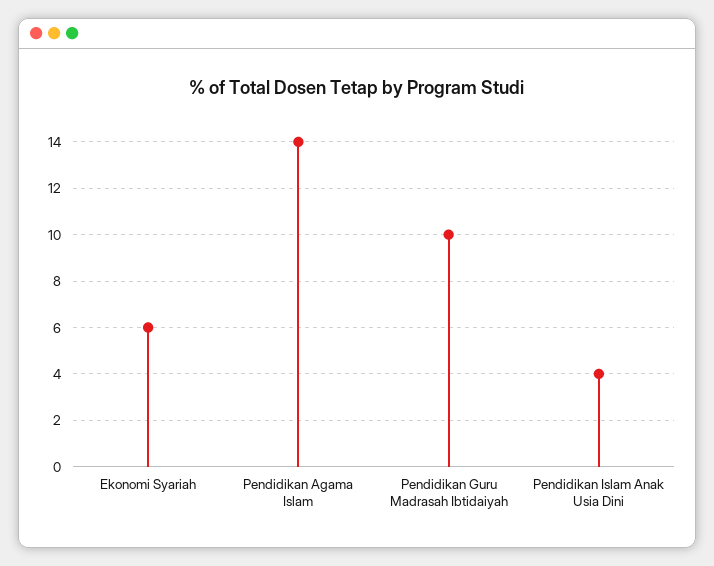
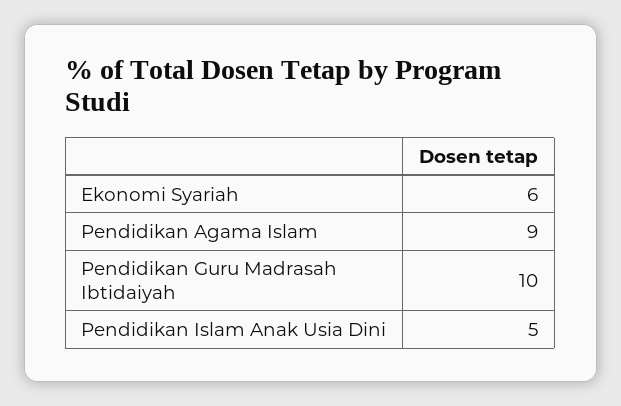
  {
    "Ekonomi Syariah": 6,
-   "Pendidikan Agama Islam": 14,
+   "Pendidikan Agama Islam": 9,
    "Pendidikan Guru Madrasah Ibtidaiyah": 10,
-   "Pendidikan Islam Anak Usia Dini": 4
+   "Pendidikan Islam Anak Usia Dini": 5
  }

